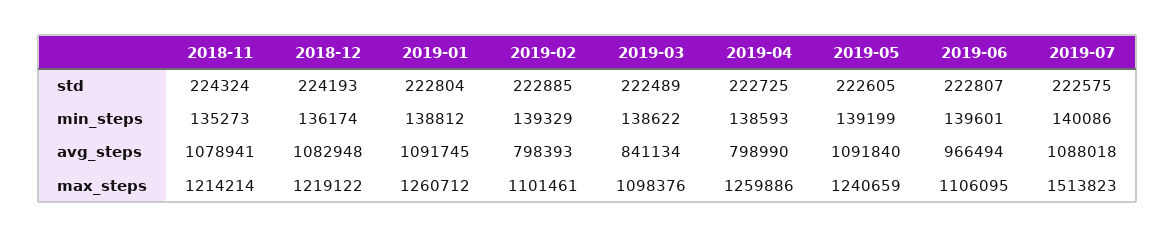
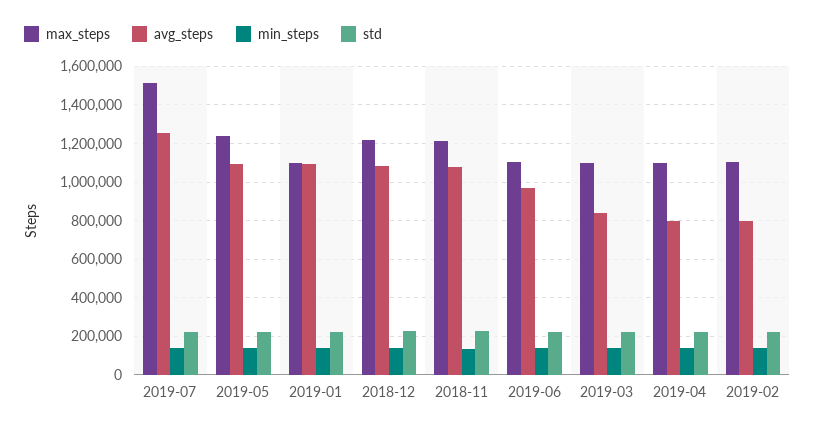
  {
    "std": {
      "2018-11": 224324,
      "2018-12": 224193,
      "2019-01": 222804,
      "2019-02": 222885,
      "2019-03": 222489,
      "2019-04": 222725,
      "2019-05": 222605,
      "2019-06": 222807,
      "2019-07": 222575
    },
    "min_steps": {
      "2018-11": 135273,
      "2018-12": 136174,
      "2019-01": 138812,
      "2019-02": 139329,
      "2019-03": 138622,
      "2019-04": 138593,
      "2019-05": 139199,
      "2019-06": 139601,
      "2019-07": 140086
    },
    "avg_steps": {
      "2018-11": 1078941,
      "2018-12": 1082948,
      "2019-01": 1091745,
      "2019-02": 798393,
      "2019-03": 841134,
      "2019-04": 798990,
      "2019-05": 1091840,
      "2019-06": 966494,
-     "2019-07": 1088018
+     "2019-07": 1250000
    },
    "max_steps": {
      "2018-11": 1214214,
      "2018-12": 1219122,
-     "2019-01": 1260712,
+     "2019-01": 1100000,
      "2019-02": 1101461,
      "2019-03": 1098376,
-     "2019-04": 1259886,
+     "2019-04": 1100000,
      "2019-05": 1240659,
      "2019-06": 1106095,
      "2019-07": 1513823
    }
  }

